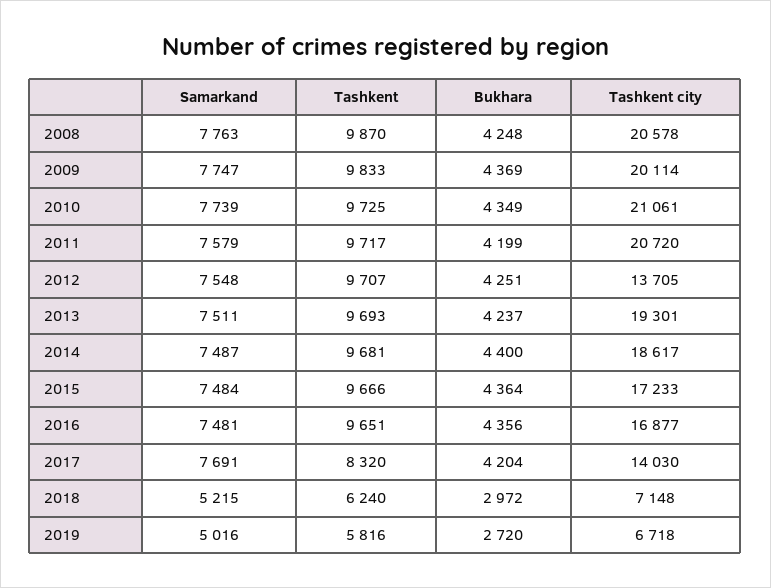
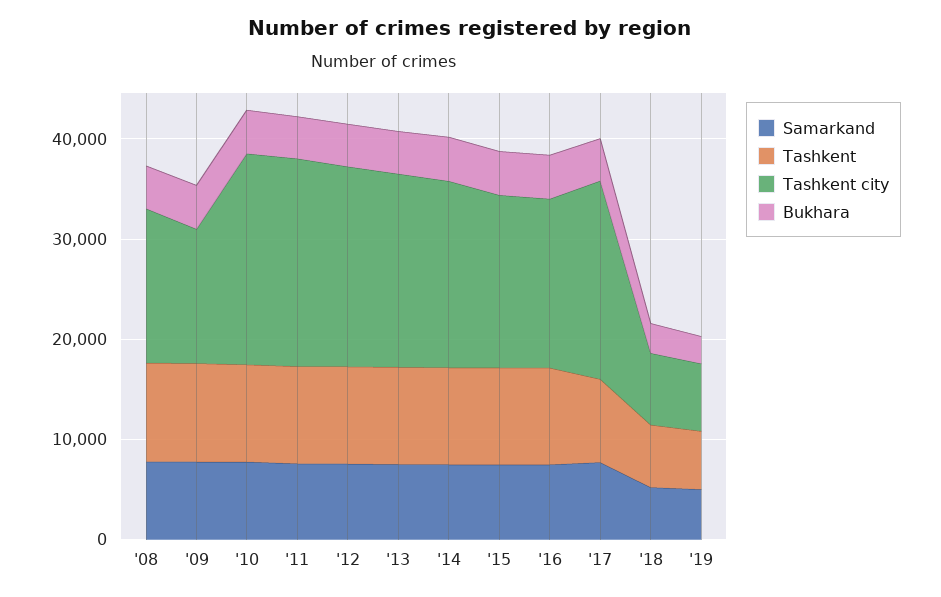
  {
    "Samarkand": {
      "2008": 7763,
      "2009": 7747,
      "2010": 7739,
      "2011": 7579,
      "2012": 7548,
      "2013": 7511,
      "2014": 7487,
      "2015": 7484,
      "2016": 7481,
      "2017": 7691,
      "2018": 5215,
      "2019": 5016
    },
    "Tashkent": {
      "2008": 9870,
      "2009": 9833,
      "2010": 9725,
      "2011": 9717,
      "2012": 9707,
      "2013": 9693,
      "2014": 9681,
      "2015": 9666,
      "2016": 9651,
      "2017": 8320,
      "2018": 6240,
      "2019": 5816
    },
    "Bukhara": {
      "2008": 4248,
      "2009": 4369,
      "2010": 4349,
      "2011": 4199,
      "2012": 4251,
      "2013": 4237,
      "2014": 4400,
      "2015": 4364,
      "2016": 4356,
      "2017": 4204,
      "2018": 2972,
      "2019": 2720
    },
    "Tashkent city": {
-     "2008": 20578,
+     "2008": 16000,
-     "2009": 20114,
+     "2009": 14000,
      "2010": 21061,
      "2011": 20720,
-     "2012": 13705,
+     "2012": 20000,
      "2013": 19301,
      "2014": 18617,
      "2015": 17233,
      "2016": 16877,
-     "2017": 14030,
+     "2017": 20000,
      "2018": 7148,
      "2019": 6718
    }
  }

